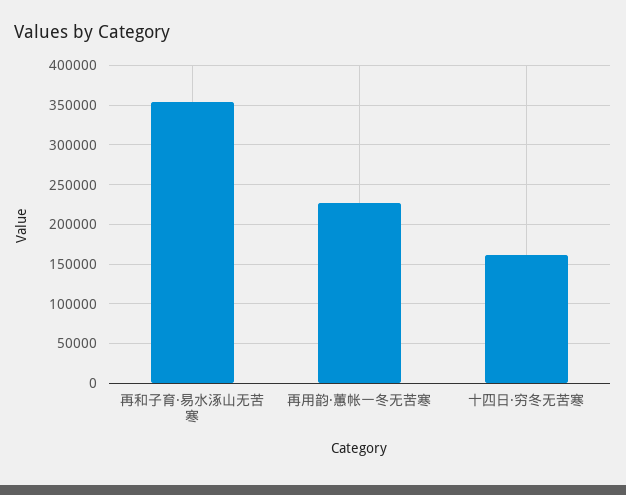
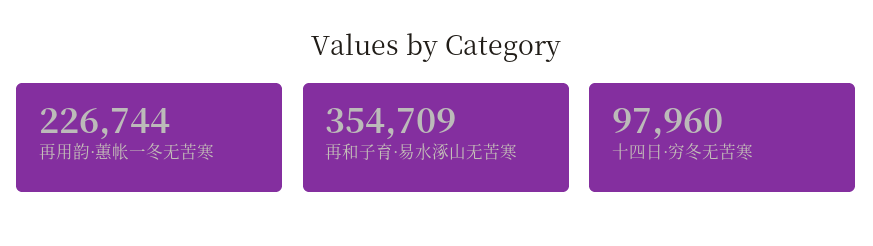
  {
    "再和子育·易水涿山无苦寒": 354709,
    "再用韵·蕙帐一冬无苦寒": 226744,
-   "十四日·穷冬无苦寒": 160000
+   "十四日·穷冬无苦寒": 97960
  }

